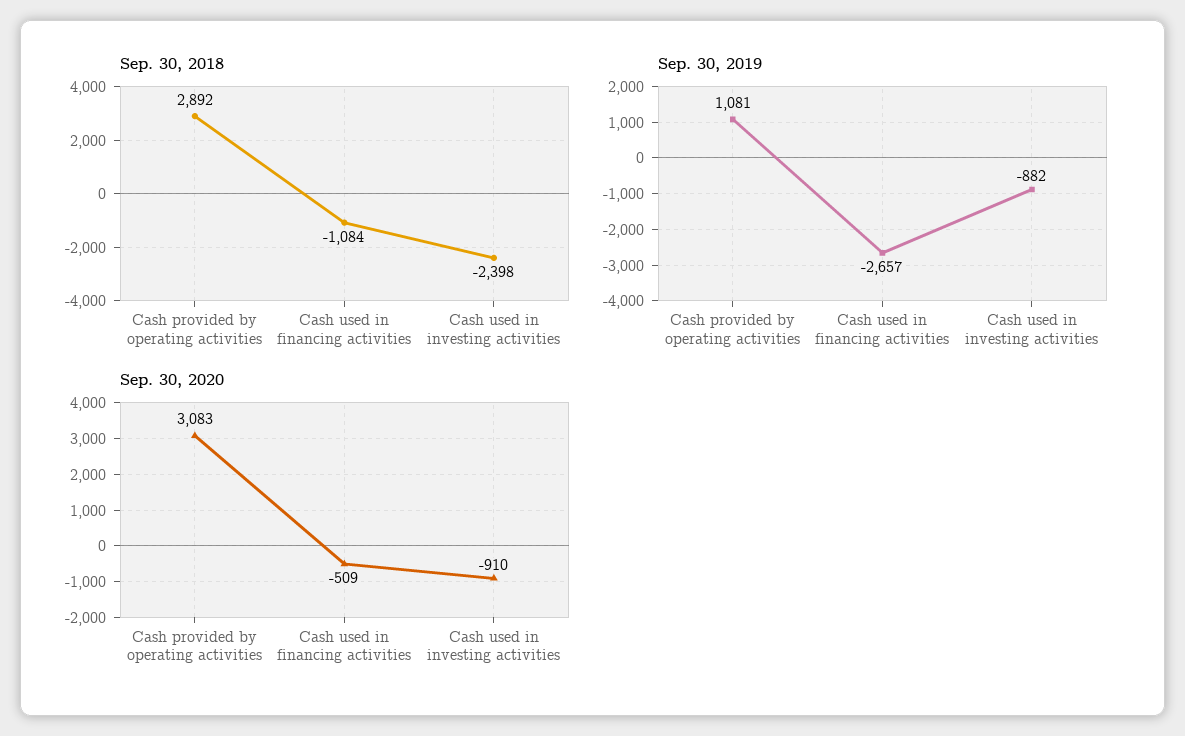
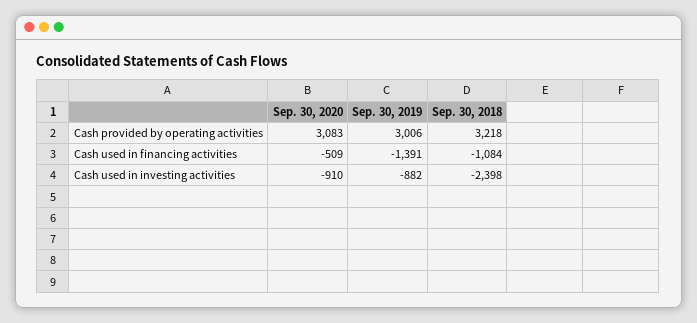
  {
    "Sep. 30, 2018": {
-     "Cash provided by operating activities": 2892,
+     "Cash provided by operating activities": 3218,
      "Cash used in financing activities": -1084,
      "Cash used in investing activities": -2398
    },
    "Sep. 30, 2019": {
-     "Cash provided by operating activities": 1081,
+     "Cash provided by operating activities": 3006,
-     "Cash used in financing activities": -2657,
+     "Cash used in financing activities": -1391,
      "Cash used in investing activities": -882
    },
    "Sep. 30, 2020": {
      "Cash provided by operating activities": 3083,
      "Cash used in financing activities": -509,
      "Cash used in investing activities": -910
    }
  }

